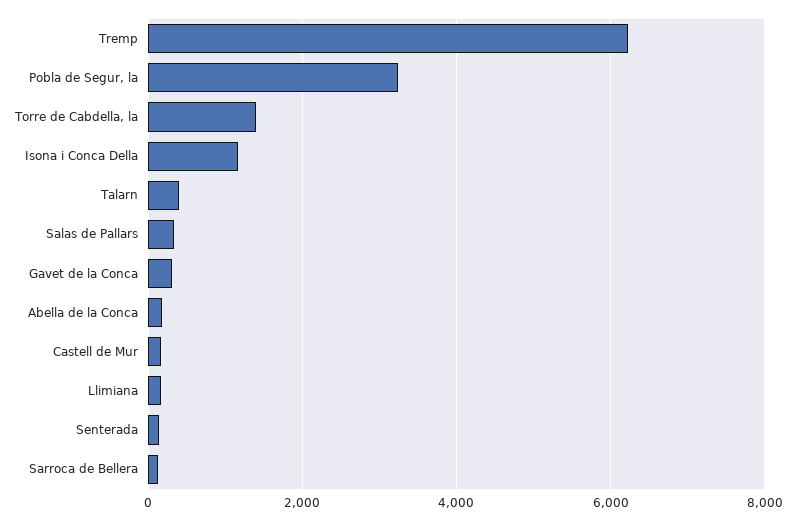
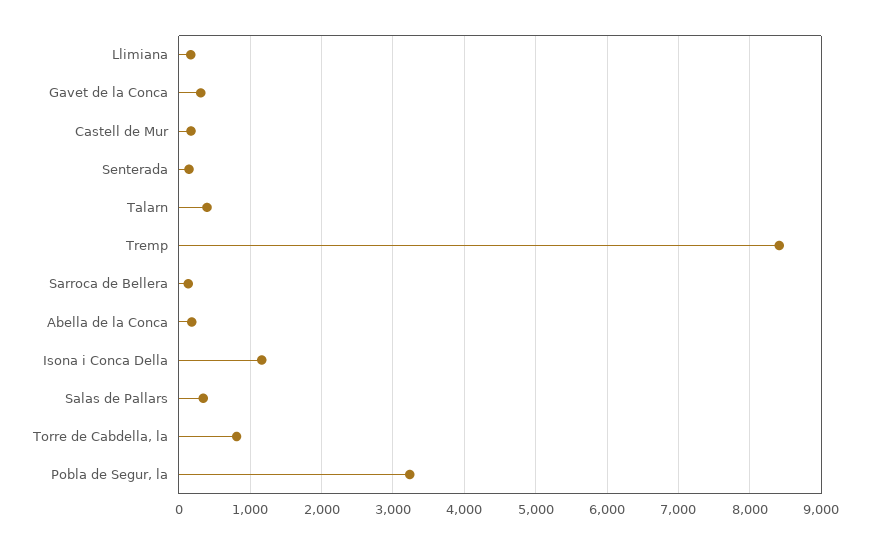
  {
-   "Tremp": 6200,
+   "Tremp": 8400,
    "Pobla de Segur, la": 3200,
-   "Torre de Cabdella, la": 1400,
+   "Torre de Cabdella, la": 800,
    "Isona i Conca Della": 1200,
    "Talarn": 400,
    "Salas de Pallars": 300,
    "Gavet de la Conca": 300,
    "Abella de la Conca": 200,
    "Castell de Mur": 200,
    "Llimiana": 200,
    "Senterada": 100,
    "Sarroca de Bellera": 100
  }

